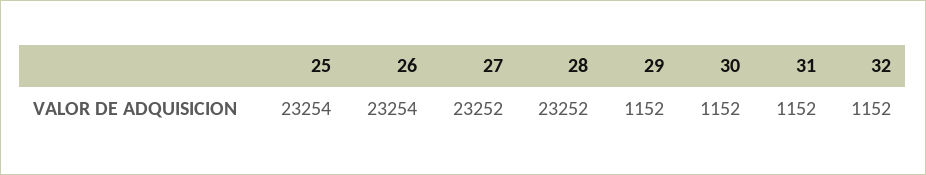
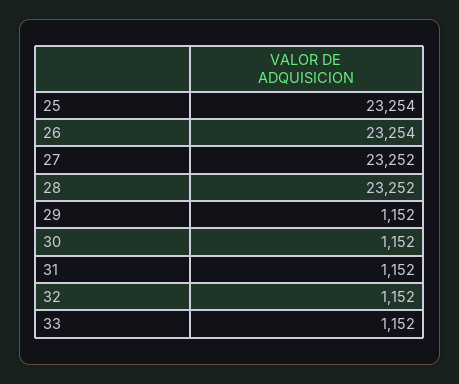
  {
    "25": 23254,
    "26": 23254,
    "27": 23252,
    "28": 23252,
    "29": 1152,
    "30": 1152,
    "31": 1152,
-   "32": 1152
+   "32": 1152,
+   "33": 1152
  }

